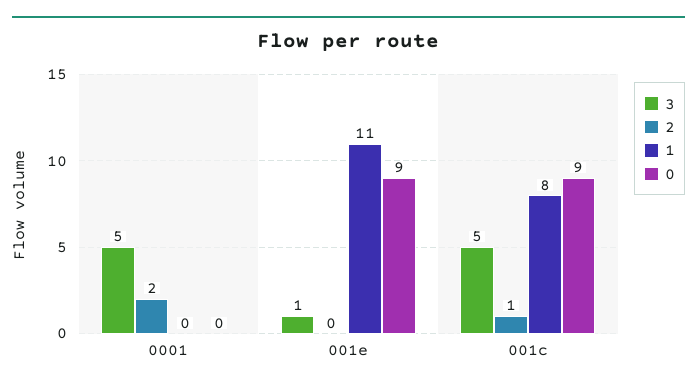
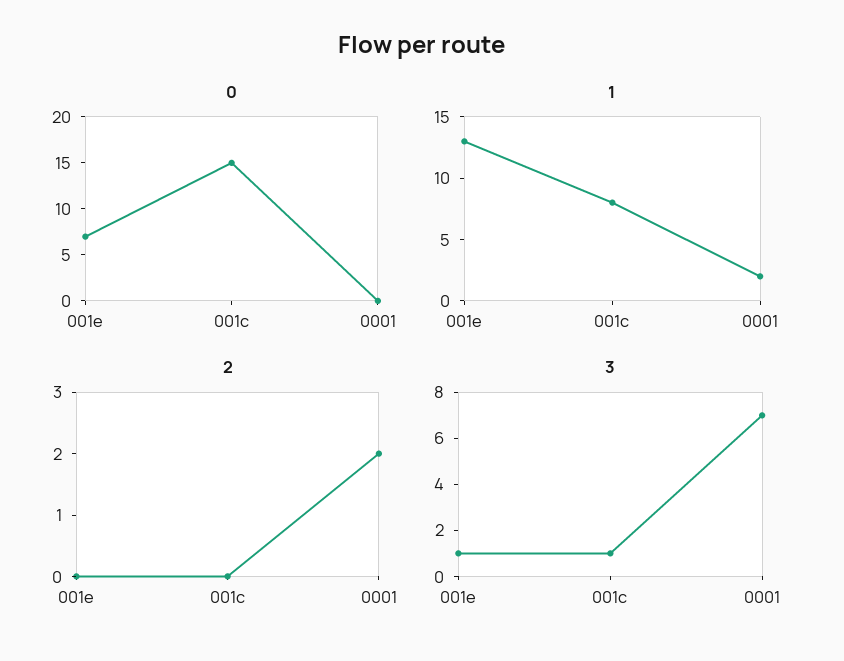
  {
    "3": {
-     "0001": 5,
+     "0001": 7,
      "001e": 1,
-     "001c": 5
+     "001c": 1
    },
    "2": {
      "0001": 2,
      "001e": 0,
-     "001c": 1
+     "001c": 0
    },
    "1": {
-     "0001": 0,
+     "0001": 2,
-     "001e": 11,
+     "001e": 13,
      "001c": 8
    },
    "0": {
      "0001": 0,
-     "001e": 9,
+     "001e": 7,
-     "001c": 9
+     "001c": 15
    }
  }

